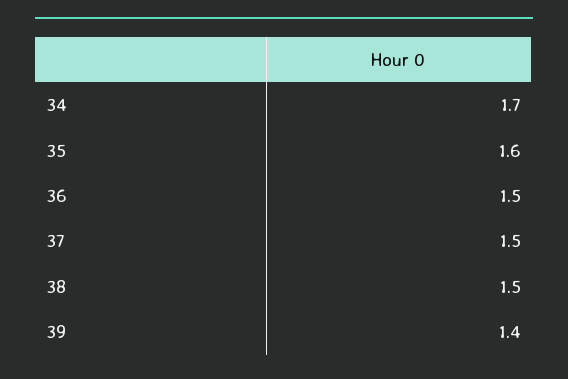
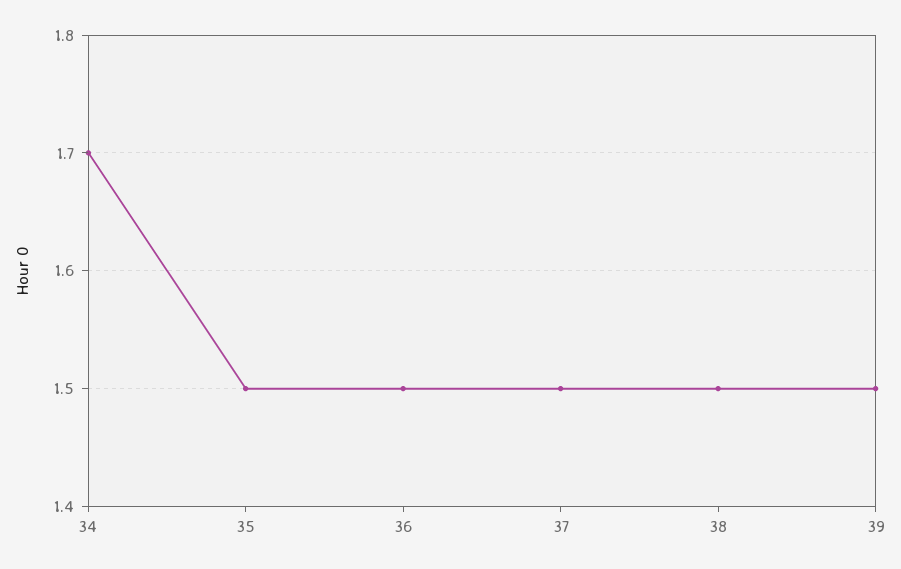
  {
    "34": 1.7,
-   "35": 1.6,
+   "35": 1.5,
    "36": 1.5,
    "37": 1.5,
    "38": 1.5,
-   "39": 1.4
+   "39": 1.5
  }

